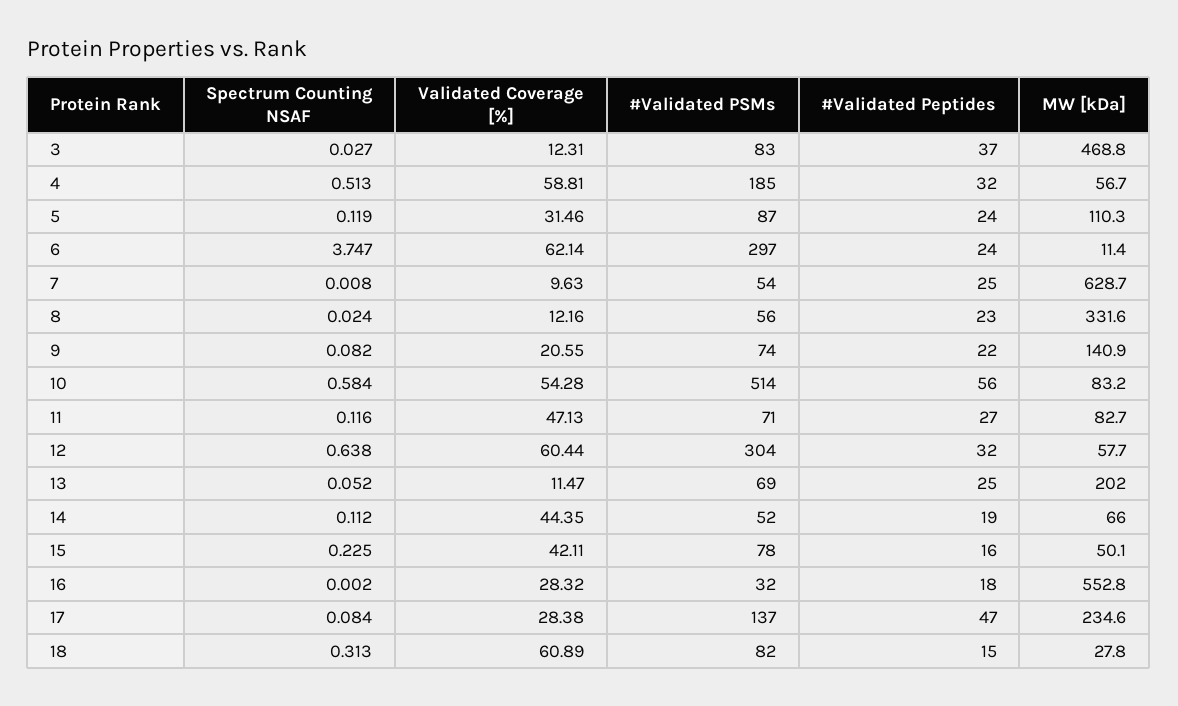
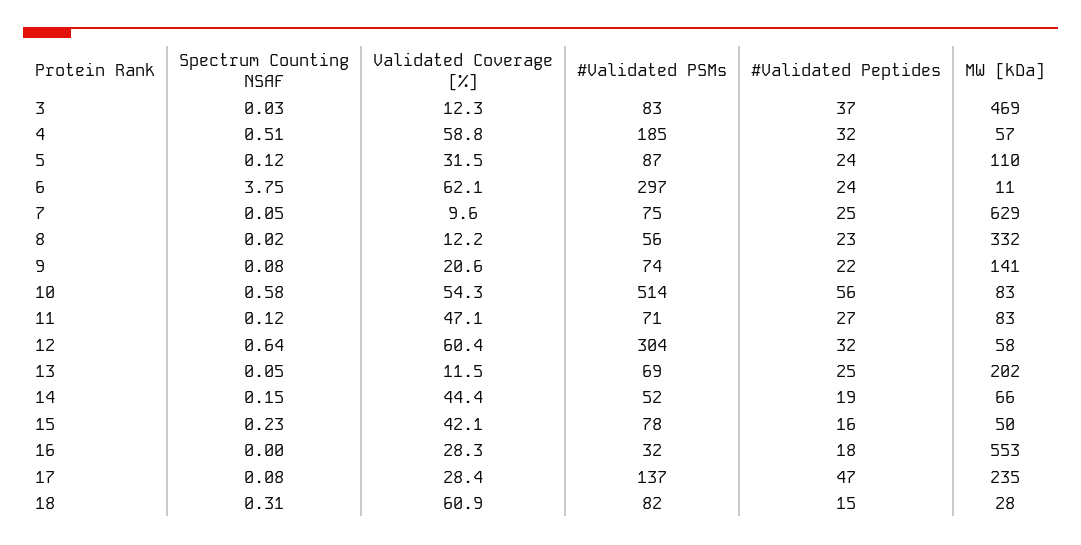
  {
    "Spectrum Counting NSAF": {
      "3": 0.027,
      "4": 0.513,
      "5": 0.119,
      "6": 3.747,
-     "7": 0.008,
+     "7": 0.05,
      "8": 0.024,
      "9": 0.082,
      "10": 0.584,
      "11": 0.116,
      "12": 0.638,
      "13": 0.052,
-     "14": 0.112,
+     "14": 0.15,
      "15": 0.225,
      "16": 0.002,
      "17": 0.084,
      "18": 0.313
    },
    "Validated Coverage [%]": {
      "3": 12.31,
      "4": 58.81,
      "5": 31.46,
      "6": 62.14,
      "7": 9.63,
      "8": 12.16,
      "9": 20.55,
      "10": 54.28,
      "11": 47.13,
      "12": 60.44,
      "13": 11.47,
      "14": 44.35,
      "15": 42.11,
      "16": 28.32,
      "17": 28.38,
      "18": 60.89
    },
    "#Validated PSMs": {
      "3": 83,
      "4": 185,
      "5": 87,
      "6": 297,
-     "7": 54,
+     "7": 75,
      "8": 56,
      "9": 74,
      "10": 514,
      "11": 71,
      "12": 304,
      "13": 69,
      "14": 52,
      "15": 78,
      "16": 32,
      "17": 137,
      "18": 82
    },
    "#Validated Peptides": {
      "3": 37,
      "4": 32,
      "5": 24,
      "6": 24,
      "7": 25,
      "8": 23,
      "9": 22,
      "10": 56,
      "11": 27,
      "12": 32,
      "13": 25,
      "14": 19,
      "15": 16,
      "16": 18,
      "17": 47,
      "18": 15
    },
    "MW [kDa]": {
      "3": 468.8,
      "4": 56.7,
      "5": 110.3,
      "6": 11.4,
      "7": 628.7,
      "8": 331.6,
      "9": 140.9,
      "10": 83.2,
      "11": 82.7,
      "12": 57.7,
      "13": 202,
      "14": 66,
      "15": 50.1,
      "16": 552.8,
      "17": 234.6,
      "18": 27.8
    }
  }

